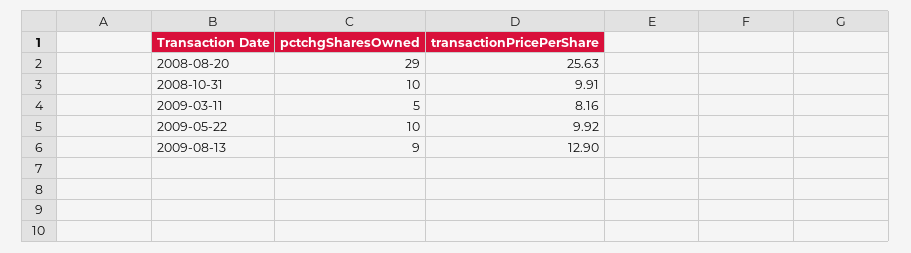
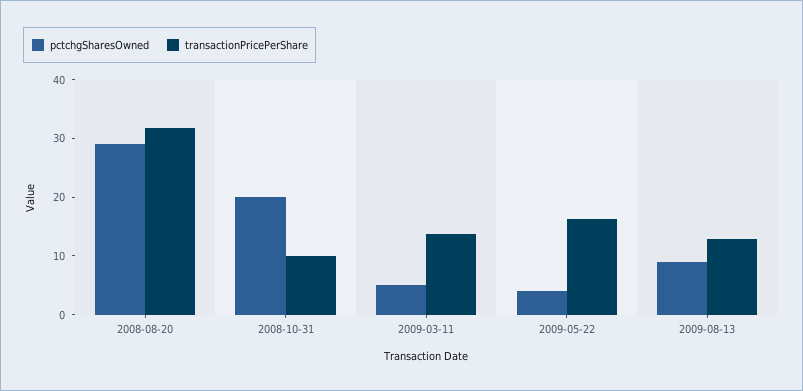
  {
    "pctchgSharesOwned": {
      "2008-08-20": 29,
-     "2008-10-31": 10,
+     "2008-10-31": 20,
      "2009-03-11": 5,
-     "2009-05-22": 10,
+     "2009-05-22": 4,
      "2009-08-13": 9
    },
    "transactionPricePerShare": {
-     "2008-08-20": 25.63,
+     "2008-08-20": 32,
      "2008-10-31": 9.91,
-     "2009-03-11": 8.16,
+     "2009-03-11": 14,
-     "2009-05-22": 9.92,
+     "2009-05-22": 16,
      "2009-08-13": 12.9
    }
  }

